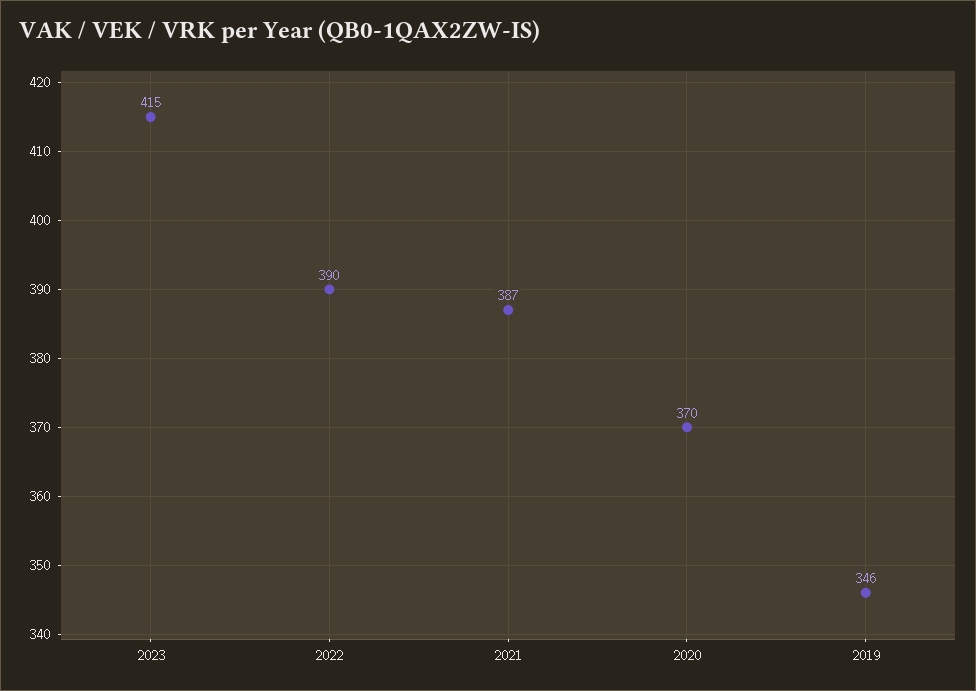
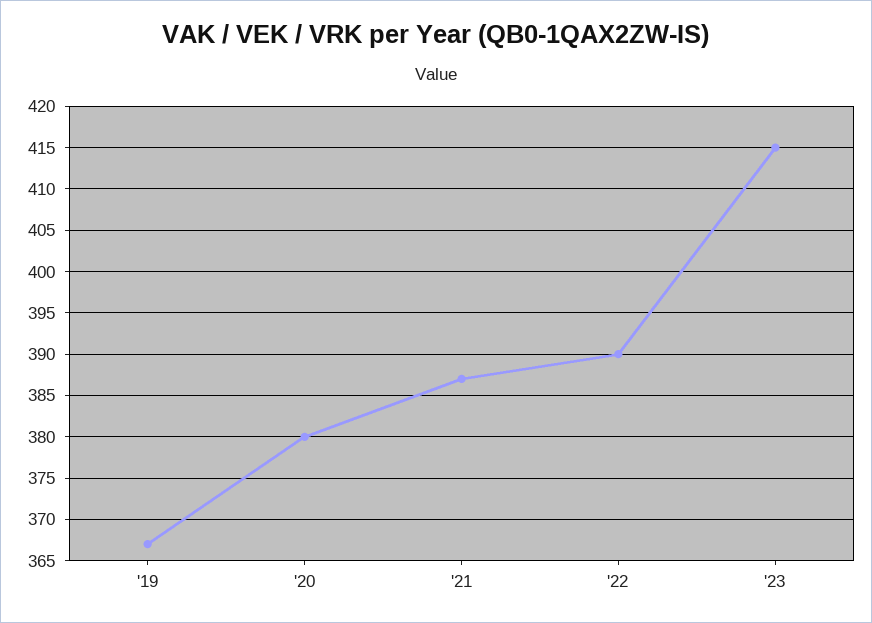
  {
    "2023": 415,
    "2022": 390,
    "2021": 387,
-   "2020": 370,
+   "2020": 380,
-   "2019": 346
+   "2019": 367
  }

